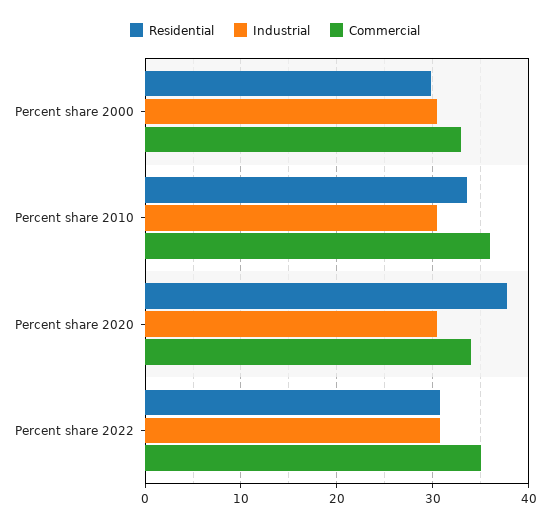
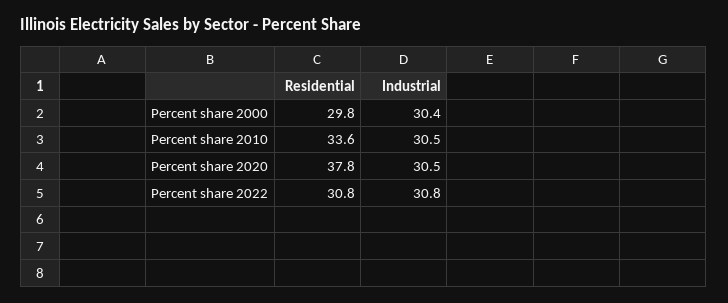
  {
    "Residential": {
      "Percent share 2000": 29.8,
      "Percent share 2010": 33.6,
      "Percent share 2020": 37.8,
      "Percent share 2022": 30.8
    },
    "Industrial": {
      "Percent share 2000": 30.4,
      "Percent share 2010": 30.5,
      "Percent share 2020": 30.5,
      "Percent share 2022": 30.8
-   },
+   }
-   "Commercial": {
-     "Percent share 2000": 33,
-     "Percent share 2010": 36,
-     "Percent share 2020": 34,
-     "Percent share 2022": 35
-   }
  }

